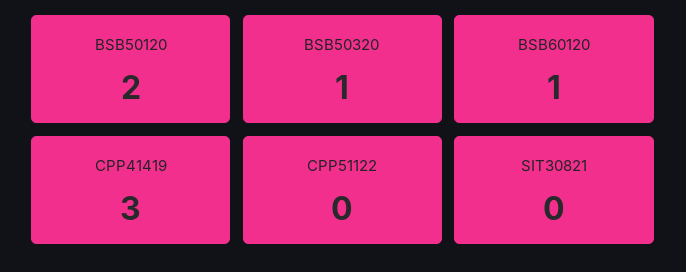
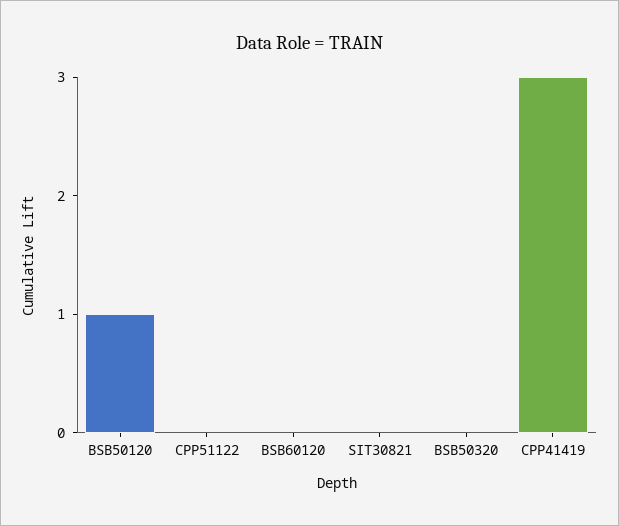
  {
-   "BSB50120": 2,
+   "BSB50120": 1,
-   "BSB50320": 1,
+   "BSB50320": 0,
-   "BSB60120": 1,
+   "BSB60120": 0,
    "CPP41419": 3,
    "CPP51122": 0,
    "SIT30821": 0
  }

